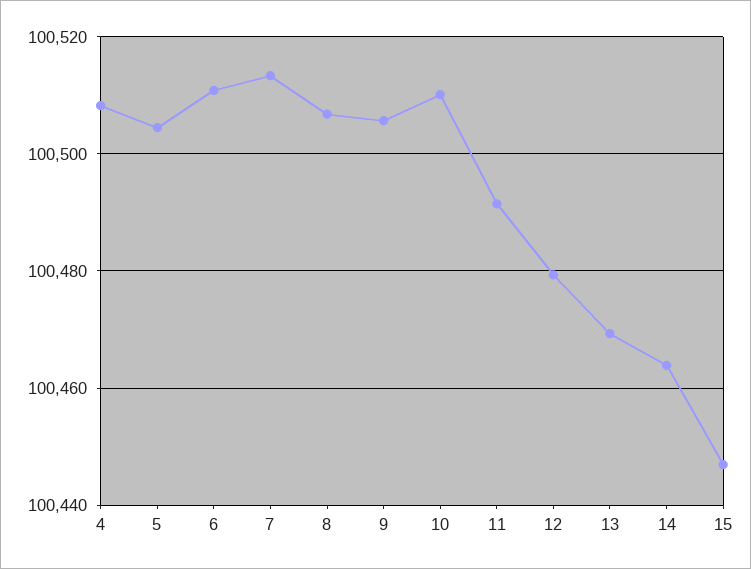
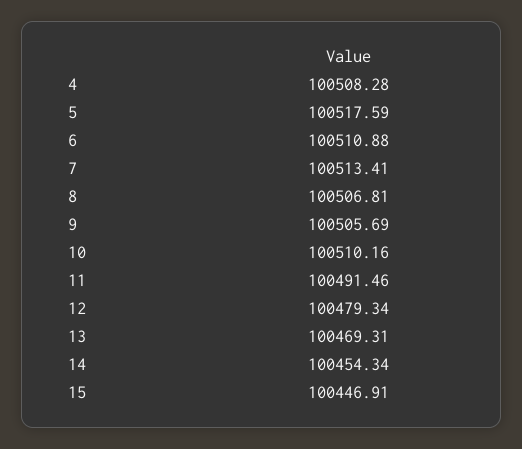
  {
    "4": 100508.28,
-   "5": 100504,
+   "5": 100517.59,
    "6": 100510.88,
    "7": 100513.41,
    "8": 100506.81,
    "9": 100505.69,
    "10": 100510.16,
    "11": 100491.46,
    "12": 100479.34,
    "13": 100469.31,
-   "14": 100464,
+   "14": 100454.34,
    "15": 100446.91
  }

